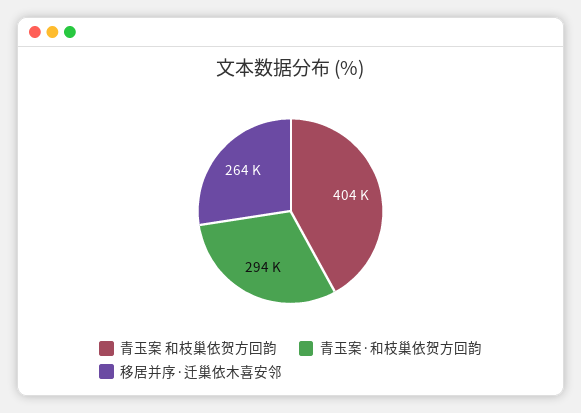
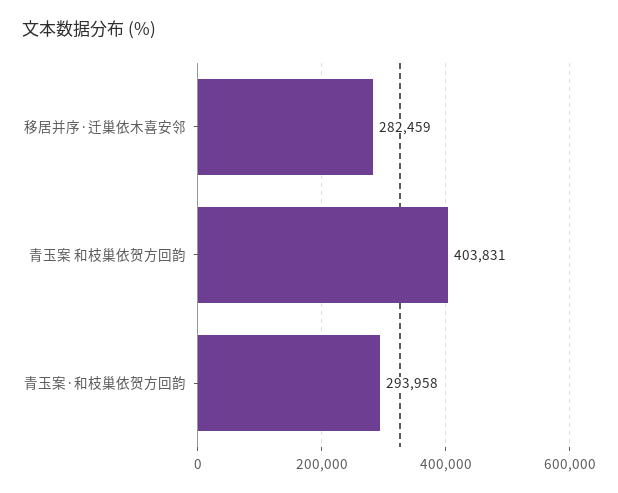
  {
    "青玉案 和枝巢依贺方回韵": 403831,
    "青玉案·和枝巢依贺方回韵": 293958,
-   "移居并序·迁巢依木喜安邻": 264000
+   "移居并序·迁巢依木喜安邻": 282459
  }

